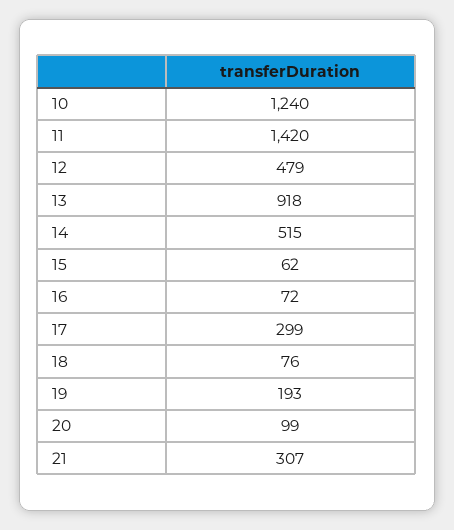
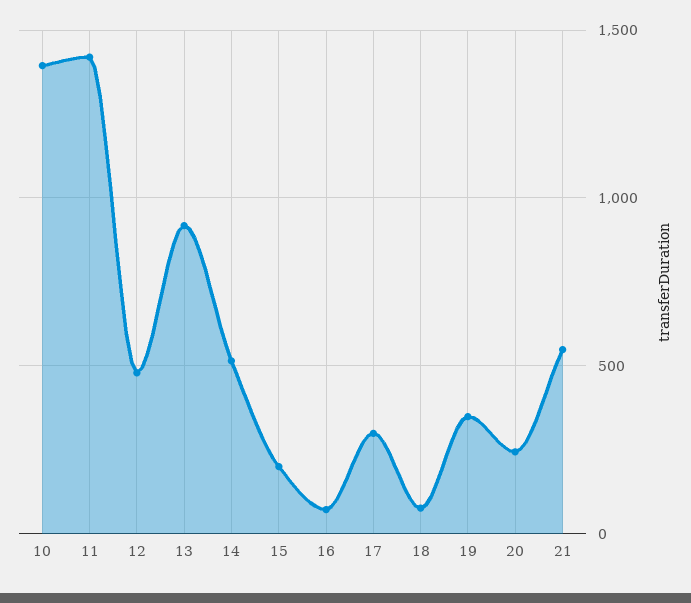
  {
-   "10": 1240,
+   "10": 1400,
    "11": 1420,
    "12": 479,
    "13": 918,
    "14": 515,
-   "15": 62,
+   "15": 200,
    "16": 72,
    "17": 299,
    "18": 76,
-   "19": 193,
+   "19": 350,
-   "20": 99,
+   "20": 250,
-   "21": 307
+   "21": 550
  }

